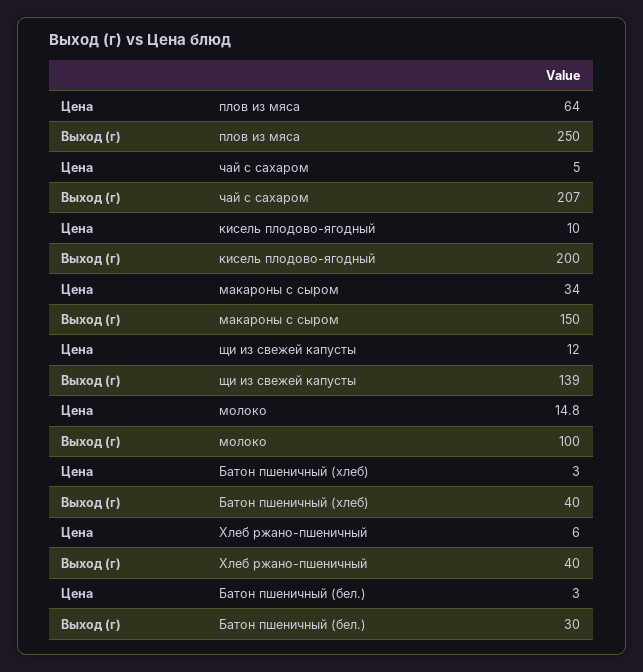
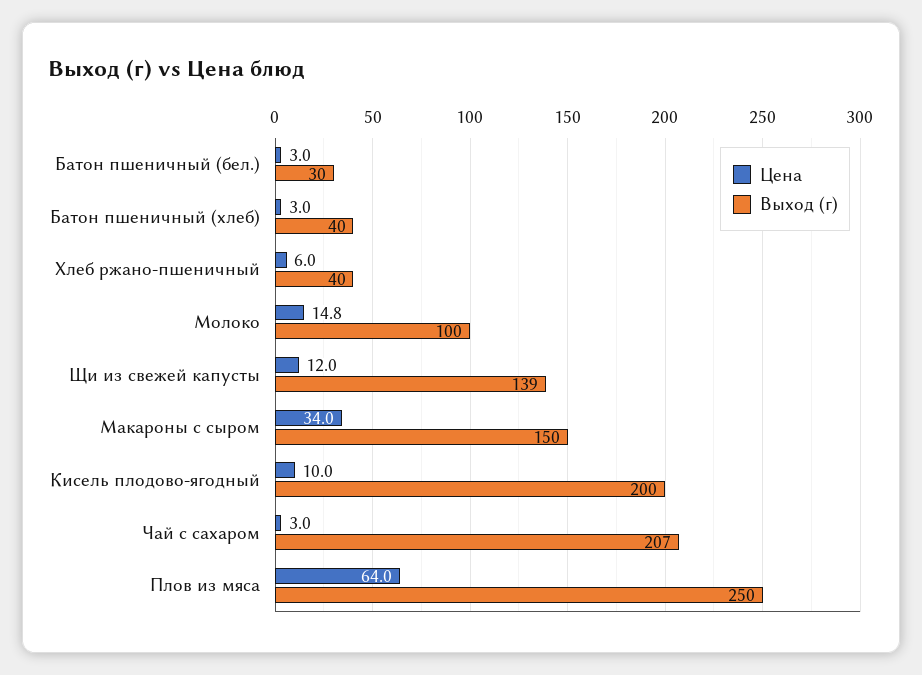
  {
    "Цена": {
      "плов из мяса": 64,
-     "чай с сахаром": 5,
+     "чай с сахаром": 3,
      "кисель плодово-ягодный": 10,
      "макароны с сыром": 34,
      "щи из свежей капусты": 12,
      "молоко": 14.8,
      "Батон пшеничный (хлеб)": 3,
      "Хлеб ржано-пшеничный": 6,
      "Батон пшеничный (бел.)": 3
    },
    "Выход (г)": {
      "плов из мяса": 250,
      "чай с сахаром": 207,
      "кисель плодово-ягодный": 200,
      "макароны с сыром": 150,
      "щи из свежей капусты": 139,
      "молоко": 100,
      "Батон пшеничный (хлеб)": 40,
      "Хлеб ржано-пшеничный": 40,
      "Батон пшеничный (бел.)": 30
    }
  }

